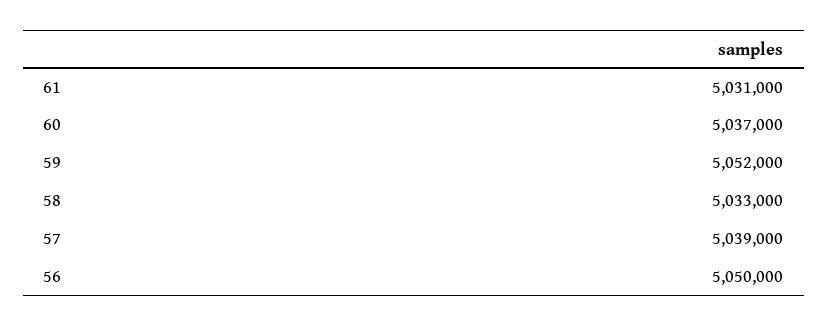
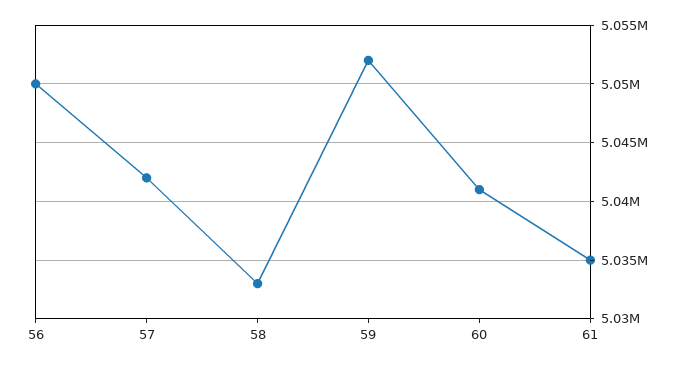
  {
-   "61": 5031000,
+   "61": 5035000,
-   "60": 5037000,
+   "60": 5041000,
    "59": 5052000,
    "58": 5033000,
-   "57": 5039000,
+   "57": 5042000,
    "56": 5050000
  }

